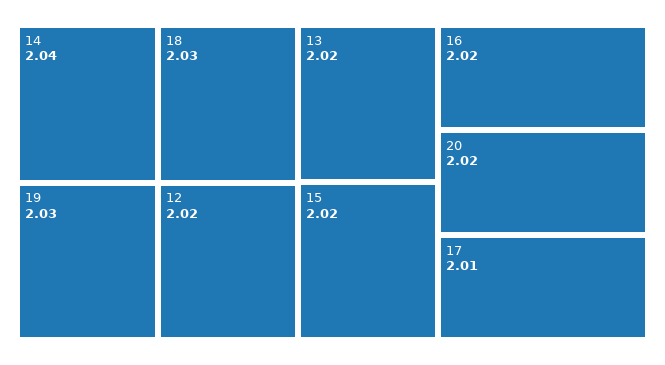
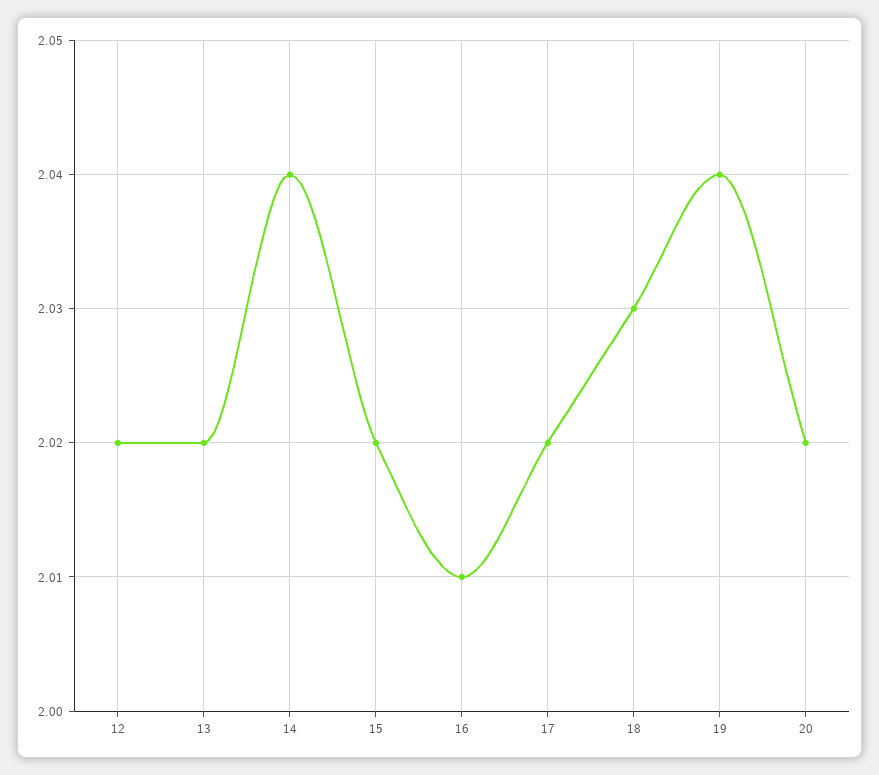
  {
    "14": 2.04,
    "18": 2.03,
-   "19": 2.03,
+   "19": 2.04,
    "12": 2.02,
    "13": 2.02,
    "15": 2.02,
-   "16": 2.02,
+   "16": 2.01,
    "20": 2.02,
-   "17": 2.01
+   "17": 2.02
  }

